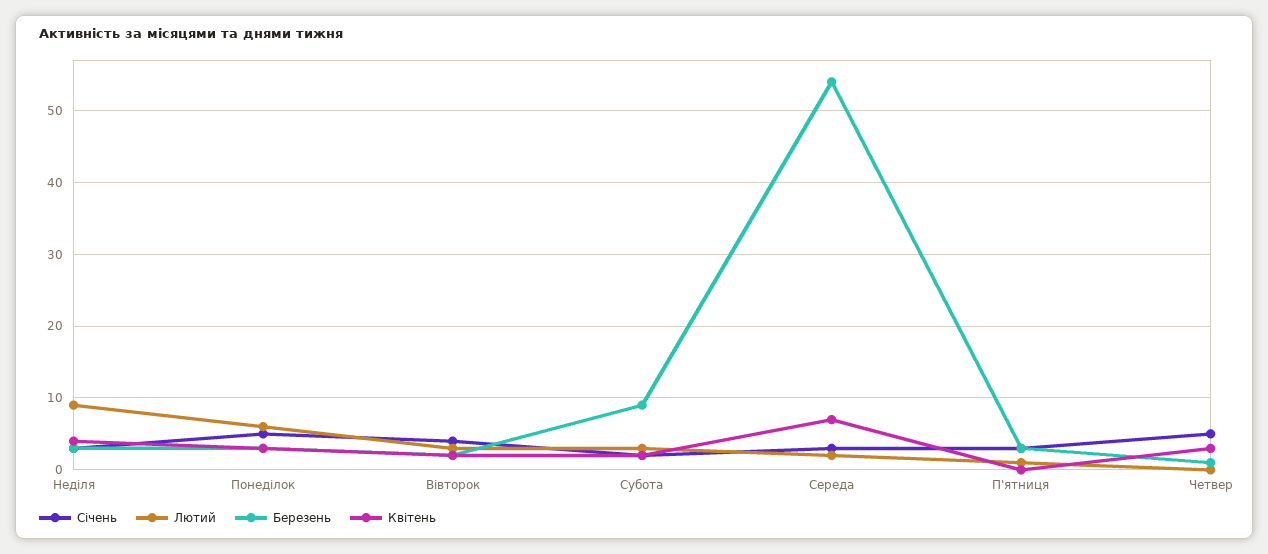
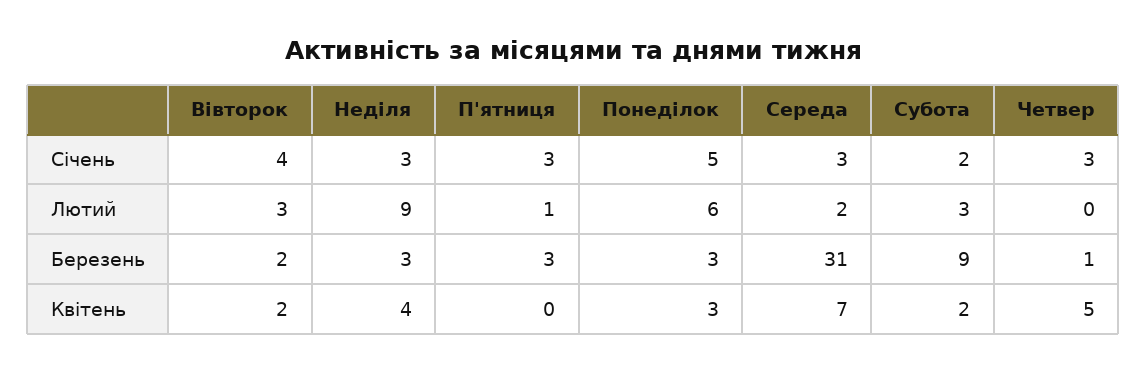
  {
    "Січень": {
      "Неділя": 3,
      "Понеділок": 5,
      "Вівторок": 4,
      "Субота": 2,
      "Середа": 3,
      "П'ятниця": 3,
-     "Четвер": 5
+     "Четвер": 3
    },
    "Лютий": {
      "Неділя": 9,
      "Понеділок": 6,
      "Вівторок": 3,
      "Субота": 3,
      "Середа": 2,
      "П'ятниця": 1,
      "Четвер": 0
    },
    "Березень": {
      "Неділя": 3,
      "Понеділок": 3,
      "Вівторок": 2,
      "Субота": 9,
-     "Середа": 54,
+     "Середа": 31,
      "П'ятниця": 3,
      "Четвер": 1
    },
    "Квітень": {
      "Неділя": 4,
      "Понеділок": 3,
      "Вівторок": 2,
      "Субота": 2,
      "Середа": 7,
      "П'ятниця": 0,
-     "Четвер": 3
+     "Четвер": 5
    }
  }

